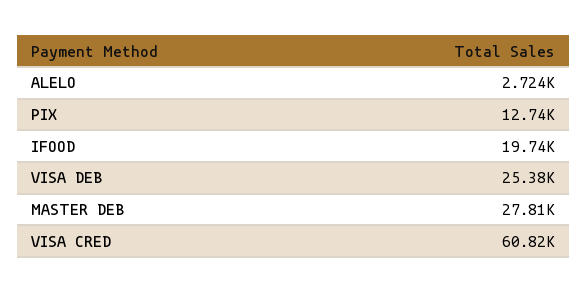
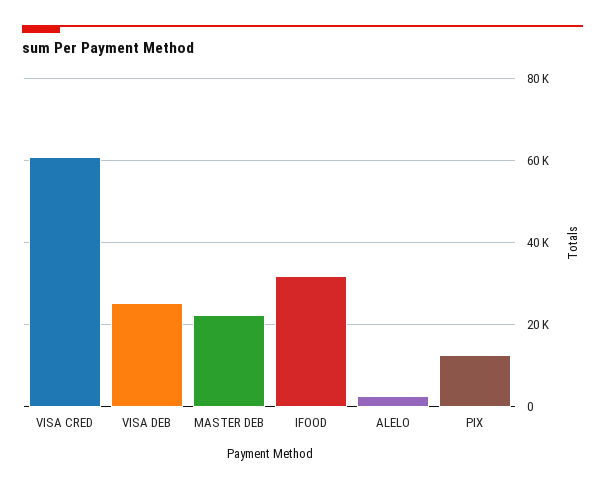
  {
    "ALELO": 2724,
    "PIX": 12740,
-   "IFOOD": 19740,
+   "IFOOD": 32000,
    "VISA DEB": 25380,
-   "MASTER DEB": 27810,
+   "MASTER DEB": 22000,
    "VISA CRED": 60820
  }

